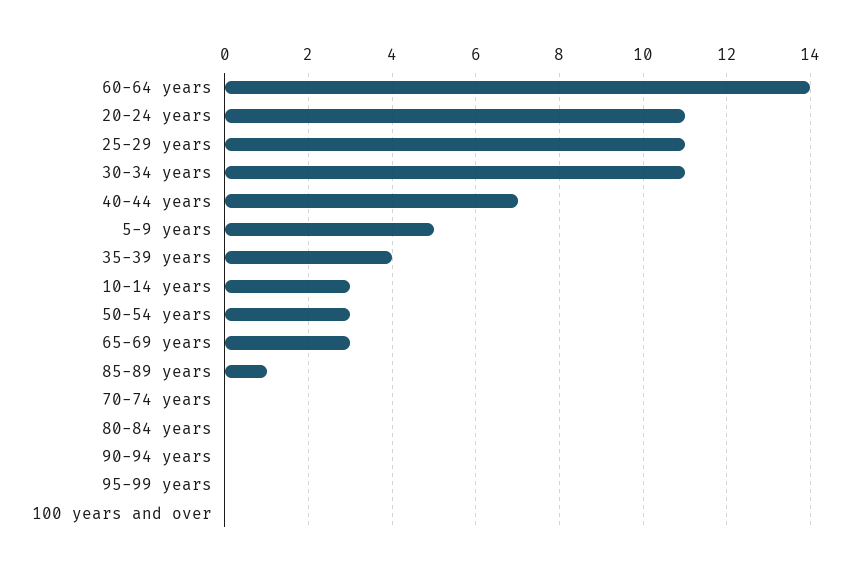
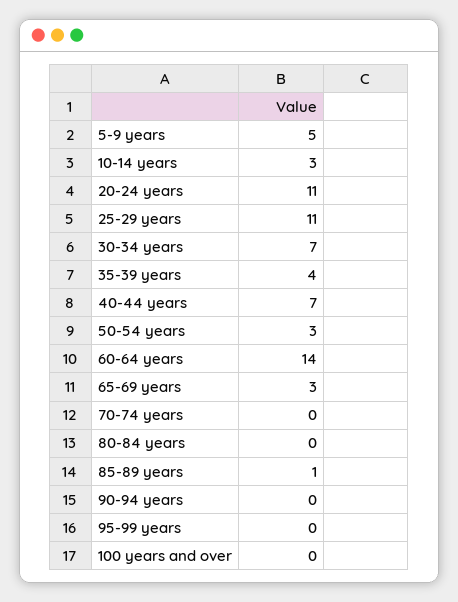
  {
    "60-64 years": 14,
    "20-24 years": 11,
    "25-29 years": 11,
-   "30-34 years": 11,
+   "30-34 years": 7,
    "40-44 years": 7,
    "5-9 years": 5,
    "35-39 years": 4,
    "10-14 years": 3,
    "50-54 years": 3,
    "65-69 years": 3,
    "85-89 years": 1,
    "70-74 years": 0,
    "80-84 years": 0,
    "90-94 years": 0,
    "95-99 years": 0,
    "100 years and over": 0
  }

